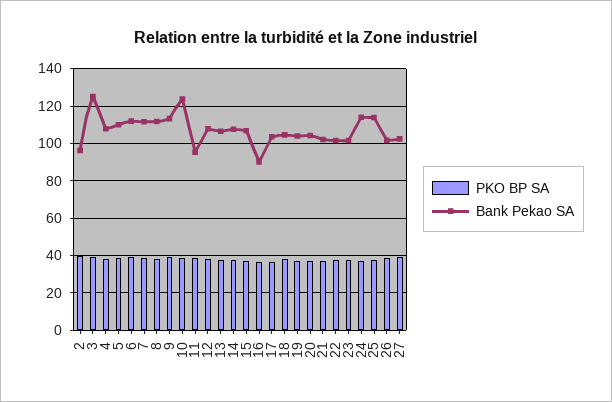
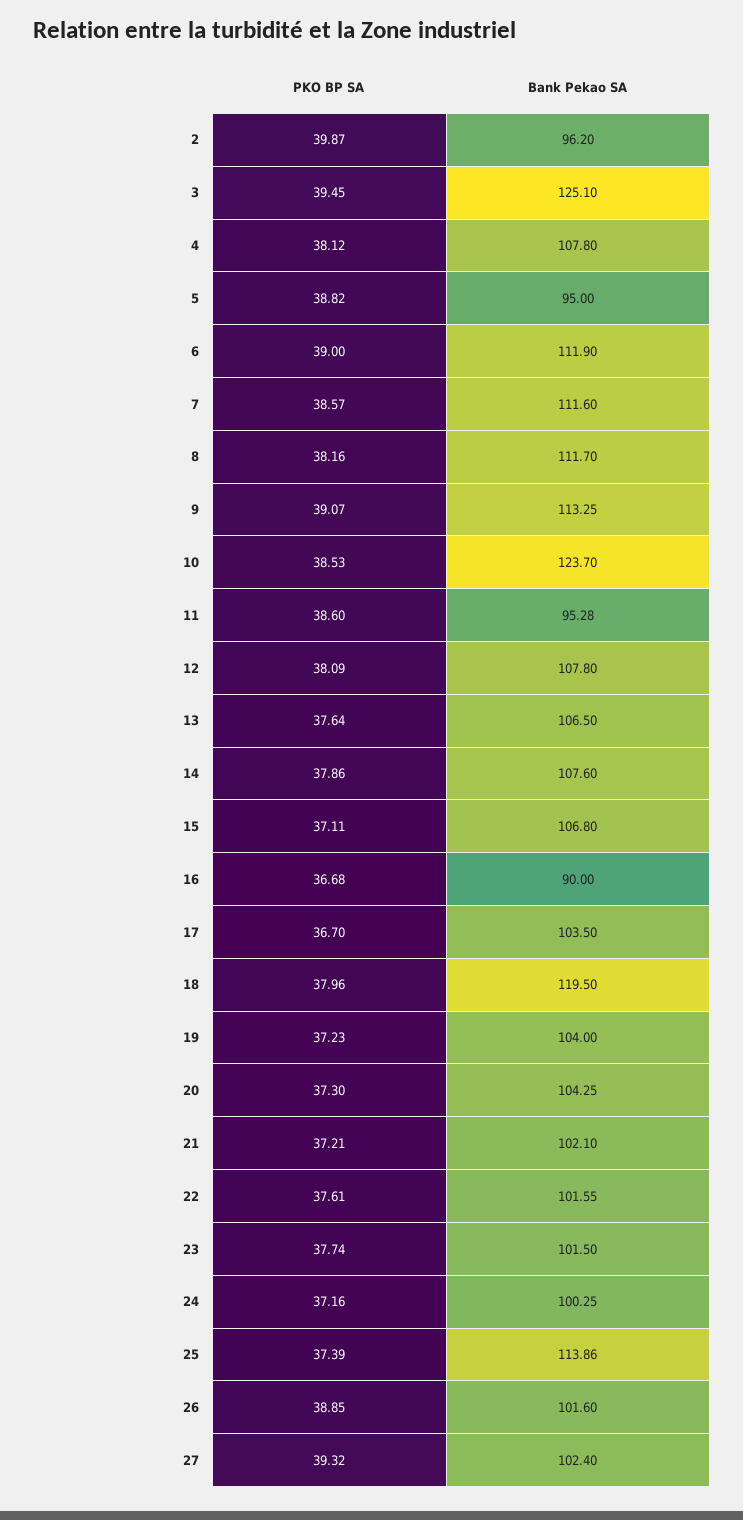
  {
    "PKO BP SA": {
      "2": 39.87,
      "3": 39.45,
      "4": 38.12,
      "5": 38.82,
      "6": 39,
      "7": 38.57,
      "8": 38.16,
      "9": 39.07,
      "10": 38.53,
      "11": 38.6,
      "12": 38.09,
      "13": 37.64,
      "14": 37.86,
      "15": 37.11,
      "16": 36.68,
      "17": 36.7,
      "18": 37.96,
      "19": 37.23,
      "20": 37.3,
      "21": 37.21,
      "22": 37.61,
      "23": 37.74,
      "24": 37.16,
      "25": 37.39,
      "26": 38.85,
      "27": 39.32
    },
    "Bank Pekao SA": {
      "2": 96.2,
      "3": 125.1,
      "4": 107.8,
-     "5": 110,
+     "5": 95,
      "6": 111.9,
      "7": 111.6,
      "8": 111.7,
      "9": 113.25,
      "10": 123.7,
      "11": 95.28,
      "12": 107.8,
      "13": 106.5,
      "14": 107.6,
      "15": 106.8,
      "16": 90,
      "17": 103.5,
-     "18": 105,
+     "18": 119.5,
      "19": 104,
      "20": 104.25,
      "21": 102.1,
      "22": 101.55,
      "23": 101.5,
-     "24": 115,
+     "24": 100.25,
      "25": 113.86,
      "26": 101.6,
      "27": 102.4
    }
  }

